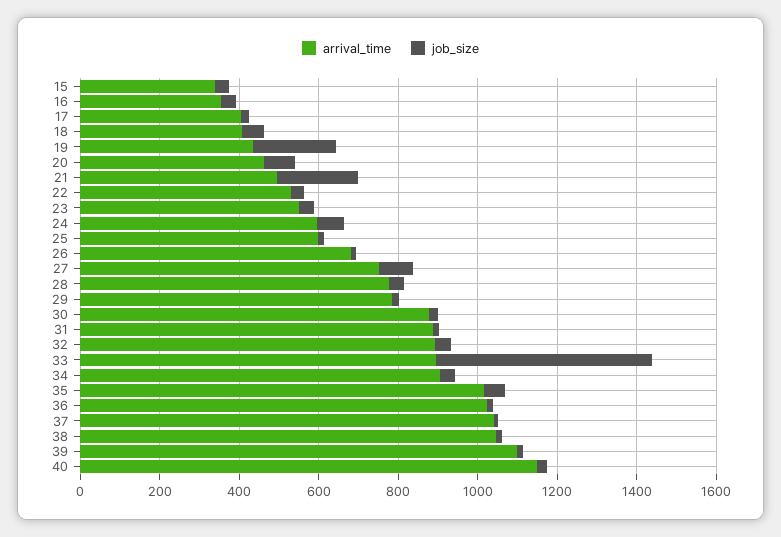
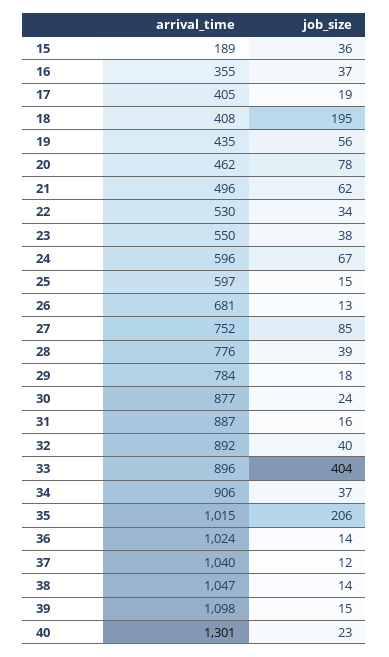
  {
    "arrival_time": {
-     "15": 350,
+     "15": 189,
      "16": 355,
      "17": 405,
      "18": 408,
      "19": 435,
      "20": 462,
      "21": 496,
      "22": 530,
      "23": 550,
      "24": 596,
      "25": 597,
      "26": 681,
      "27": 752,
      "28": 776,
      "29": 784,
      "30": 877,
      "31": 887,
      "32": 892,
      "33": 896,
      "34": 906,
      "35": 1015,
      "36": 1024,
      "37": 1040,
      "38": 1047,
      "39": 1098,
-     "40": 1150
+     "40": 1301
    },
    "job_size": {
      "15": 36,
      "16": 37,
      "17": 19,
-     "18": 50,
+     "18": 195,
-     "19": 200,
+     "19": 56,
      "20": 78,
-     "21": 200,
+     "21": 62,
      "22": 34,
      "23": 38,
      "24": 67,
      "25": 15,
      "26": 13,
      "27": 85,
      "28": 39,
      "29": 18,
      "30": 24,
      "31": 16,
      "32": 40,
-     "33": 550,
+     "33": 404,
      "34": 37,
-     "35": 50,
+     "35": 206,
      "36": 14,
      "37": 12,
      "38": 14,
      "39": 15,
      "40": 23
    }
  }

